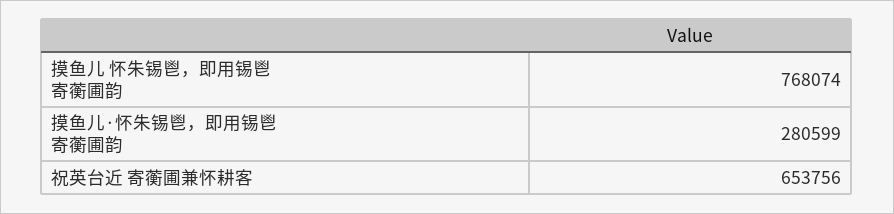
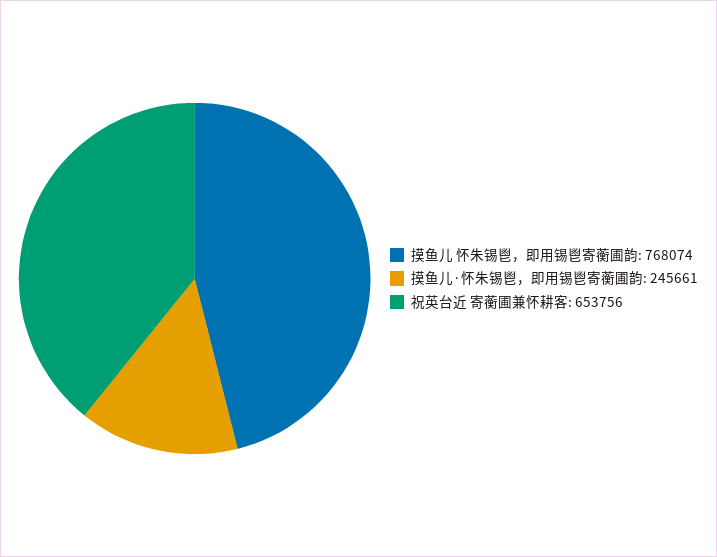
  {
    "摸鱼儿 怀朱锡鬯，即用锡鬯寄蘅圃韵": 768074,
-   "摸鱼儿·怀朱锡鬯，即用锡鬯寄蘅圃韵": 280599,
+   "摸鱼儿·怀朱锡鬯，即用锡鬯寄蘅圃韵": 245661,
    "祝英台近 寄蘅圃兼怀耕客": 653756
  }

